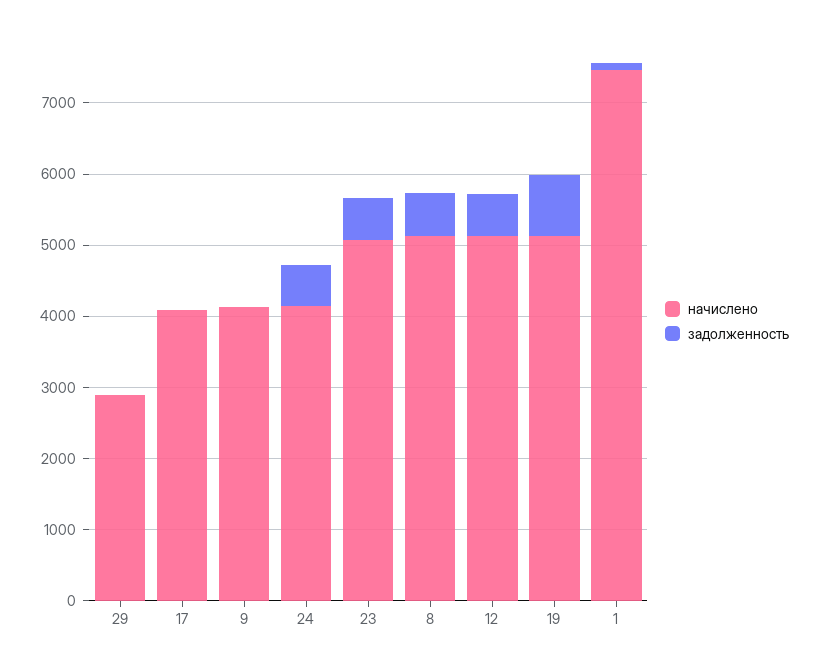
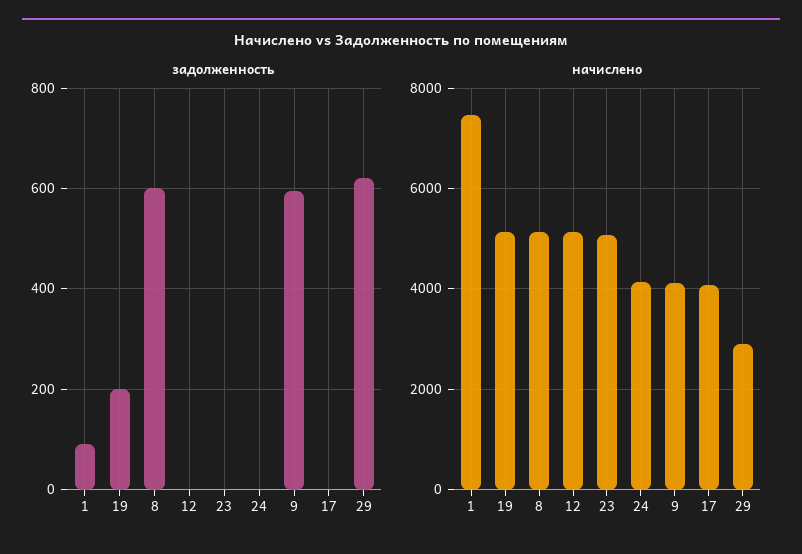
  {
    "начислено": {
      "29": 2800,
      "17": 4000,
      "9": 4200,
      "24": 4200,
      "23": 5000,
      "8": 5200,
      "12": 5200,
      "19": 5200,
      "1": 7400
    },
    "задолженность": {
-     "29": 0,
+     "29": 620,
      "17": 0,
-     "9": 0,
+     "9": 600,
-     "24": 600,
+     "24": 0,
-     "23": 600,
+     "23": 0,
      "8": 600,
-     "12": 600,
+     "12": 0,
-     "19": 800,
+     "19": 200,
      "1": 100
    }
  }

